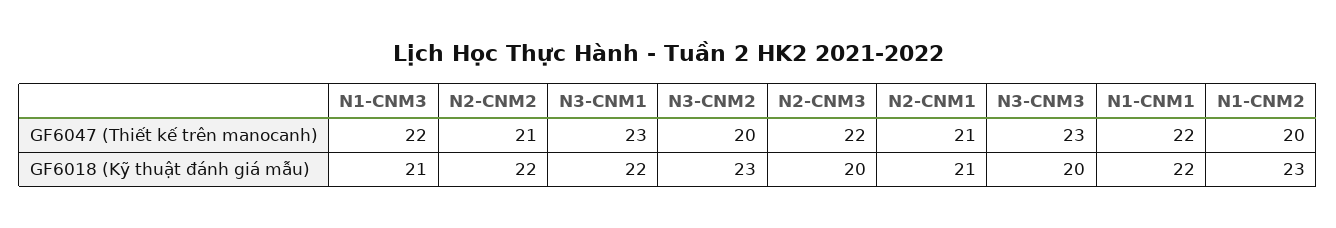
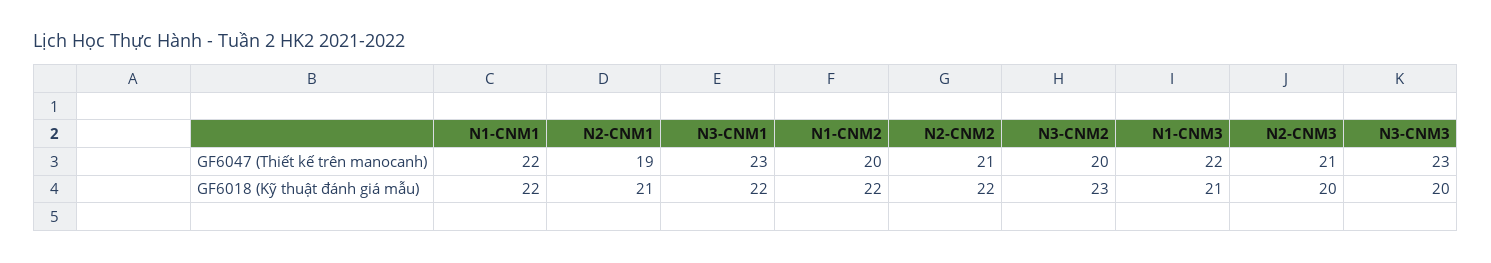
  {
    "N1-CNM3": {
      "GF6047 (Thiết kế trên manocanh)": 22,
      "GF6018 (Kỹ thuật đánh giá mẫu)": 21
    },
    "N2-CNM2": {
      "GF6047 (Thiết kế trên manocanh)": 21,
      "GF6018 (Kỹ thuật đánh giá mẫu)": 22
    },
    "N3-CNM1": {
      "GF6047 (Thiết kế trên manocanh)": 23,
      "GF6018 (Kỹ thuật đánh giá mẫu)": 22
    },
    "N3-CNM2": {
      "GF6047 (Thiết kế trên manocanh)": 20,
      "GF6018 (Kỹ thuật đánh giá mẫu)": 23
    },
    "N2-CNM3": {
-     "GF6047 (Thiết kế trên manocanh)": 22,
+     "GF6047 (Thiết kế trên manocanh)": 21,
      "GF6018 (Kỹ thuật đánh giá mẫu)": 20
    },
    "N2-CNM1": {
-     "GF6047 (Thiết kế trên manocanh)": 21,
+     "GF6047 (Thiết kế trên manocanh)": 19,
      "GF6018 (Kỹ thuật đánh giá mẫu)": 21
    },
    "N3-CNM3": {
      "GF6047 (Thiết kế trên manocanh)": 23,
      "GF6018 (Kỹ thuật đánh giá mẫu)": 20
    },
    "N1-CNM1": {
      "GF6047 (Thiết kế trên manocanh)": 22,
      "GF6018 (Kỹ thuật đánh giá mẫu)": 22
    },
    "N1-CNM2": {
      "GF6047 (Thiết kế trên manocanh)": 20,
-     "GF6018 (Kỹ thuật đánh giá mẫu)": 23
+     "GF6018 (Kỹ thuật đánh giá mẫu)": 22
    }
  }

